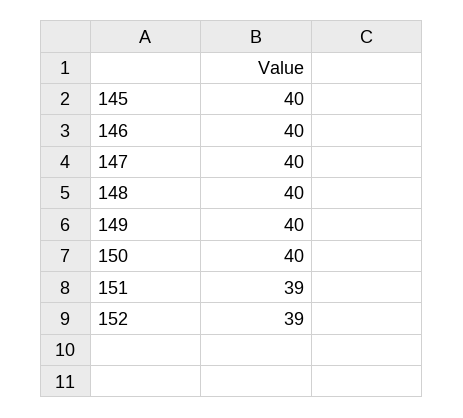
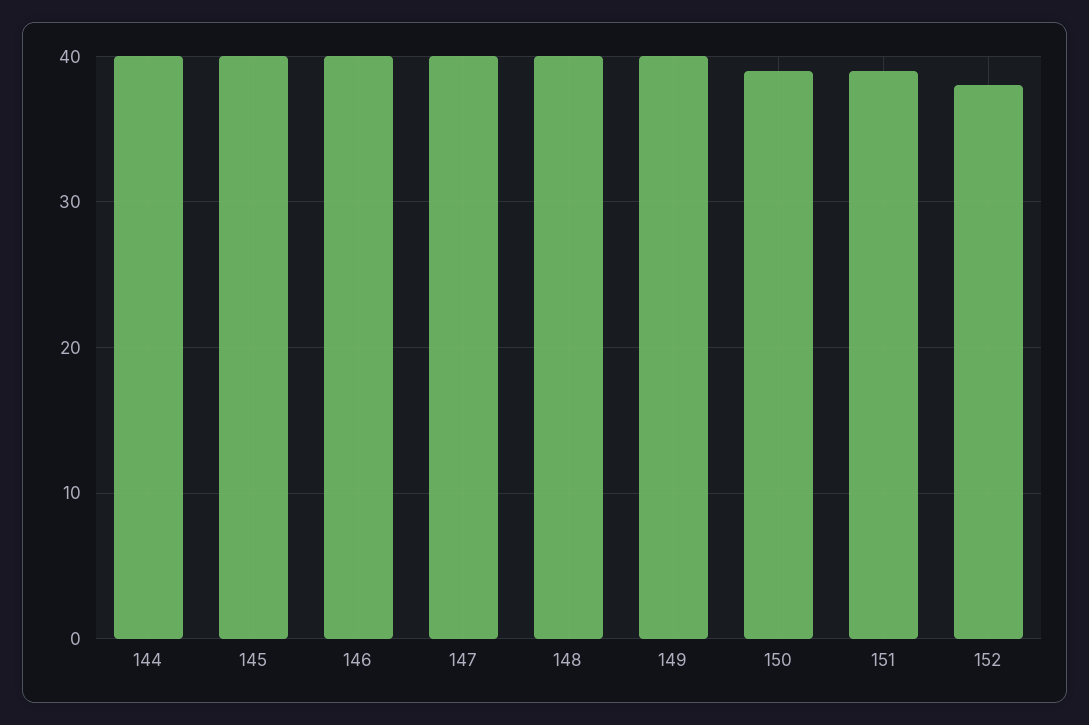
  {
    "145": 40,
    "146": 40,
    "147": 40,
    "148": 40,
    "149": 40,
-   "150": 40,
+   "150": 39,
    "151": 39,
-   "152": 39
+   "152": 38,
+   "144": 40
  }

